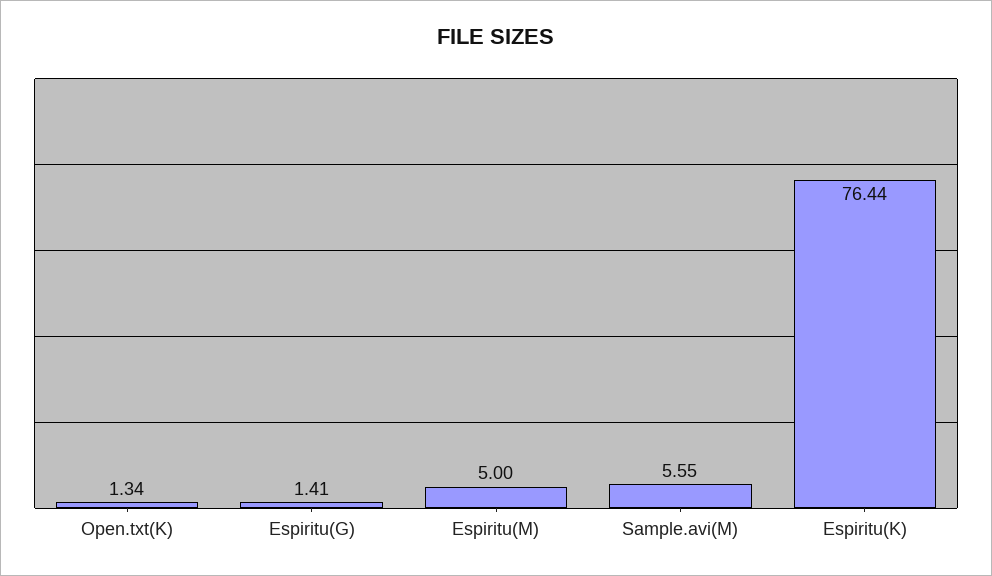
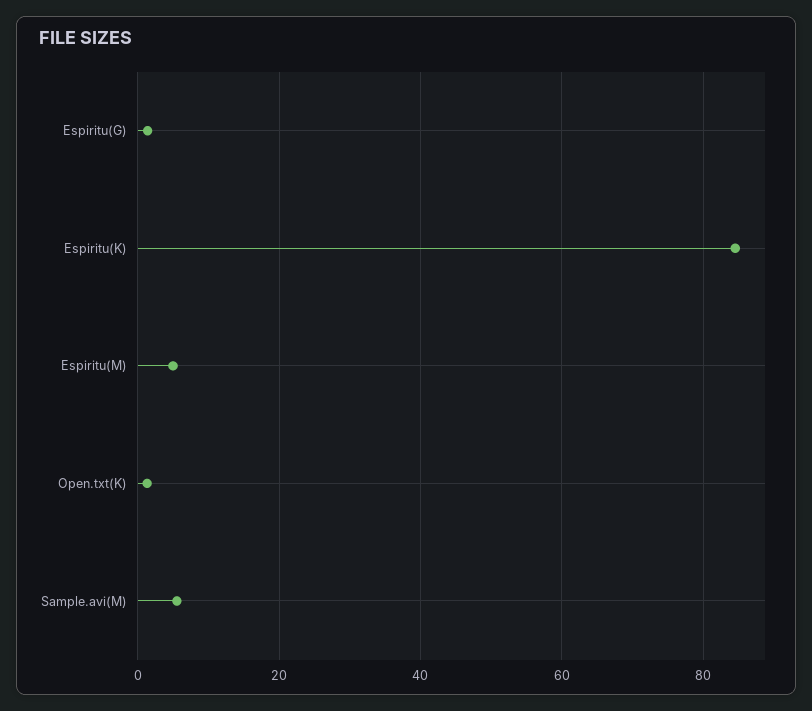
  {
    "Open.txt(K)": 1.34,
    "Espiritu(G)": 1.41,
    "Espiritu(M)": 5,
    "Sample.avi(M)": 5.55,
-   "Espiritu(K)": 76.44
+   "Espiritu(K)": 84
  }

